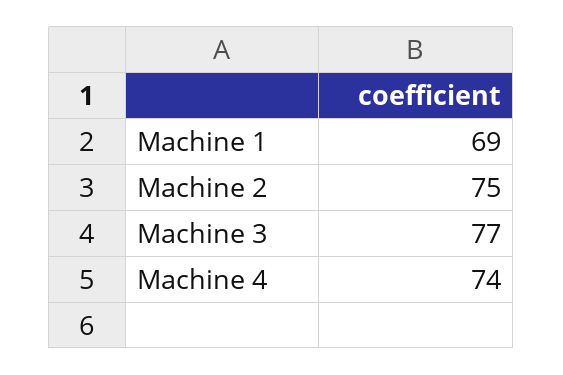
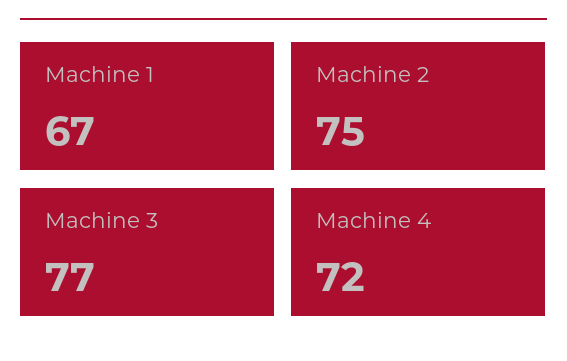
  {
-   "Machine 1": 69,
+   "Machine 1": 67,
    "Machine 2": 75,
    "Machine 3": 77,
-   "Machine 4": 74
+   "Machine 4": 72
  }

